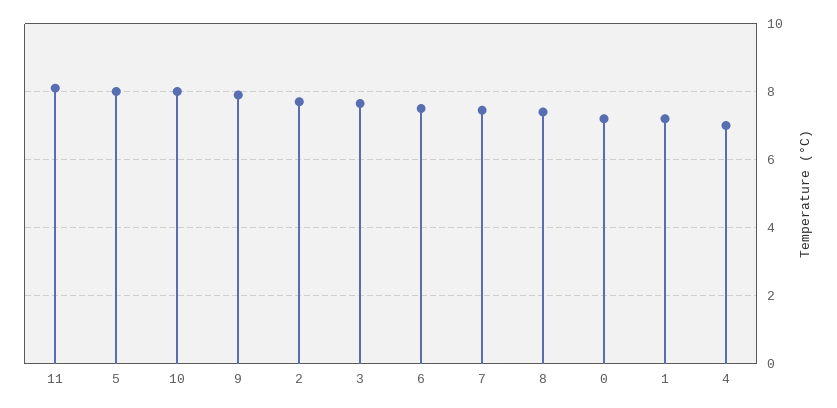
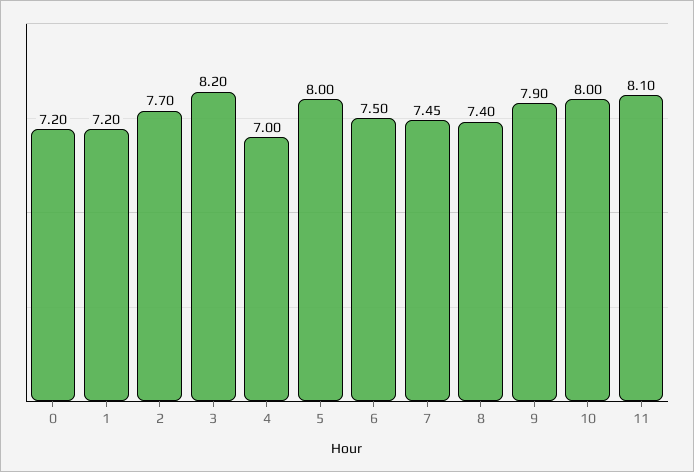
  {
    "11": 8.1,
    "5": 8,
    "10": 8,
    "9": 7.9,
    "2": 7.7,
-   "3": 7.6,
+   "3": 8.2,
    "6": 7.5,
    "7": 7.45,
    "8": 7.4,
    "0": 7.2,
    "1": 7.2,
    "4": 7
  }

